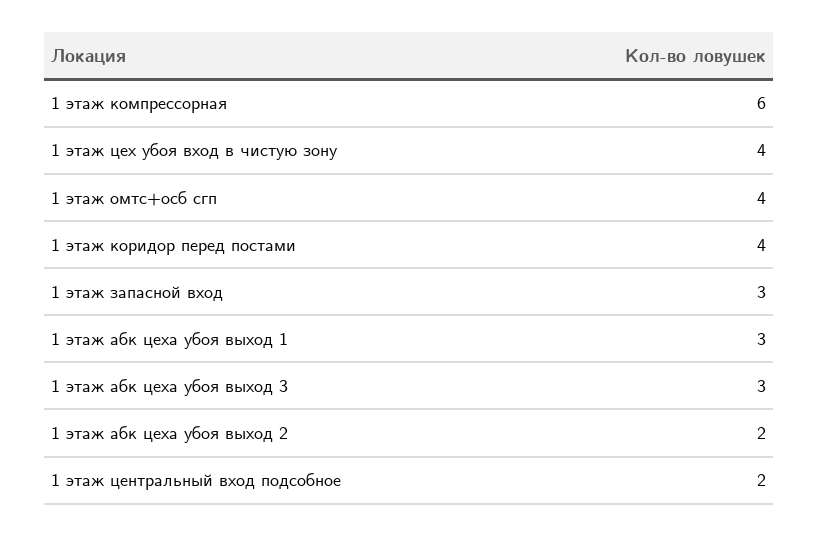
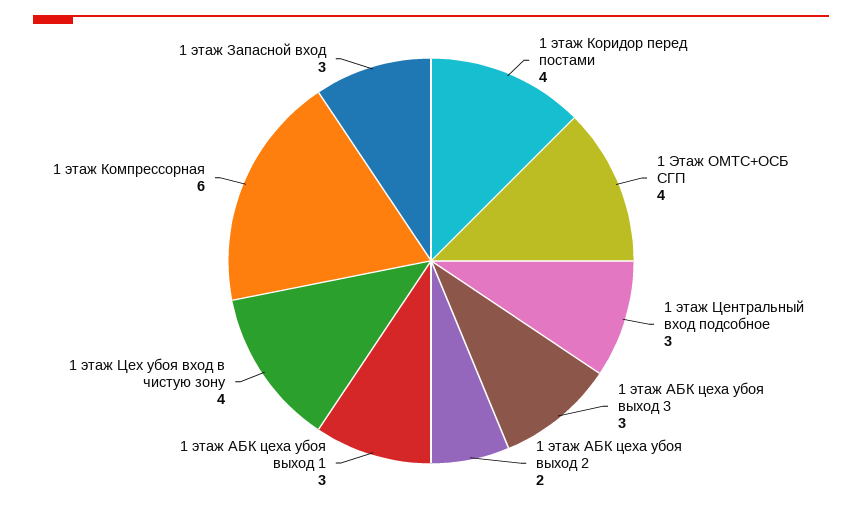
  {
    "1 этаж компрессорная": 6,
    "1 этаж цех убоя вход в чистую зону": 4,
    "1 этаж омтс+осб сгп": 4,
    "1 этаж коридор перед постами": 4,
    "1 этаж запасной вход": 3,
    "1 этаж абк цеха убоя выход 1": 3,
    "1 этаж абк цеха убоя выход 3": 3,
    "1 этаж абк цеха убоя выход 2": 2,
-   "1 этаж центральный вход подсобное": 2
+   "1 этаж центральный вход подсобное": 3
  }

